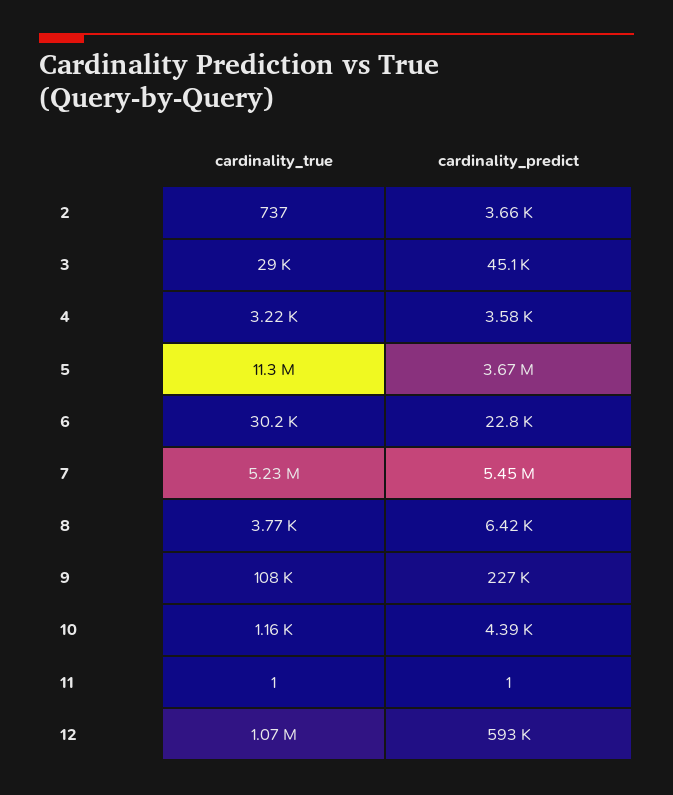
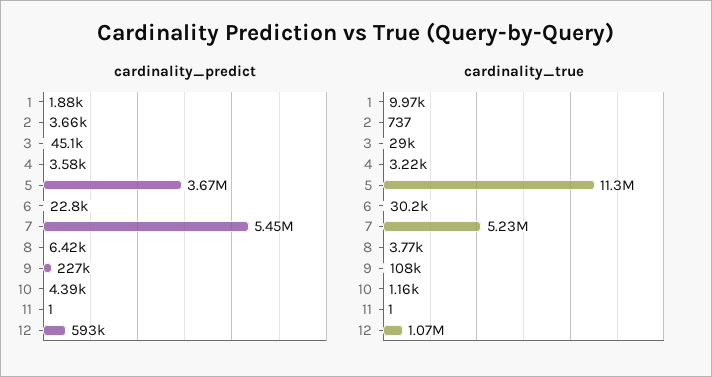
  {
    "cardinality_true": {
      "2": 737,
      "3": 29000,
      "4": 3220,
      "5": 11300000,
      "6": 30200,
      "7": 5230000,
      "8": 3770,
      "9": 108000,
      "10": 1160,
      "11": 1,
-     "12": 1070000
+     "12": 1070000,
+     "1": 9970
    },
    "cardinality_predict": {
      "2": 3660,
      "3": 45100,
      "4": 3580,
      "5": 3670000,
      "6": 22800,
      "7": 5450000,
      "8": 6420,
      "9": 227000,
      "10": 4390,
      "11": 1,
-     "12": 593000
+     "12": 593000,
+     "1": 1880
    }
  }

